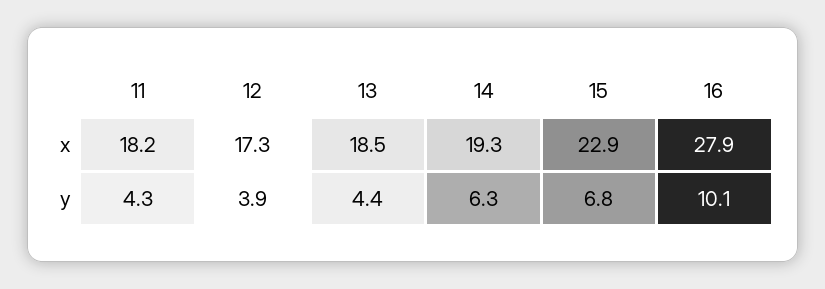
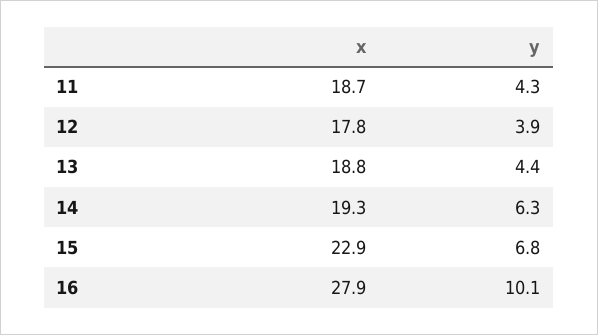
  {
    "11": {
-     "x": 18.2,
+     "x": 18.7,
      "y": 4.3
    },
    "12": {
-     "x": 17.3,
+     "x": 17.8,
      "y": 3.9
    },
    "13": {
-     "x": 18.5,
+     "x": 18.8,
      "y": 4.4
    },
    "14": {
      "x": 19.3,
      "y": 6.3
    },
    "15": {
      "x": 22.9,
      "y": 6.8
    },
    "16": {
      "x": 27.9,
      "y": 10.1
    }
  }

